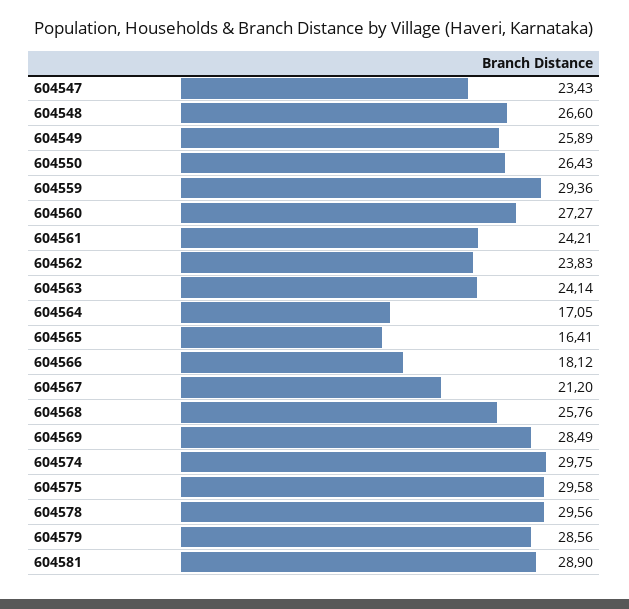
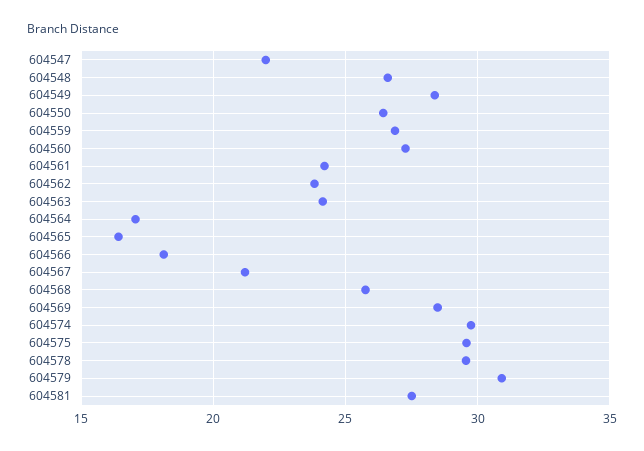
  {
-   "604547": 23.43,
+   "604547": 22,
    "604548": 26.6,
-   "604549": 25.89,
+   "604549": 28.5,
    "604550": 26.43,
-   "604559": 29.36,
+   "604559": 27,
    "604560": 27.27,
    "604561": 24.21,
    "604562": 23.83,
    "604563": 24.14,
    "604564": 17.05,
    "604565": 16.41,
    "604566": 18.12,
    "604567": 21.2,
    "604568": 25.76,
    "604569": 28.49,
    "604574": 29.75,
    "604575": 29.58,
    "604578": 29.56,
-   "604579": 28.56,
+   "604579": 31,
-   "604581": 28.9
+   "604581": 27.5
  }

